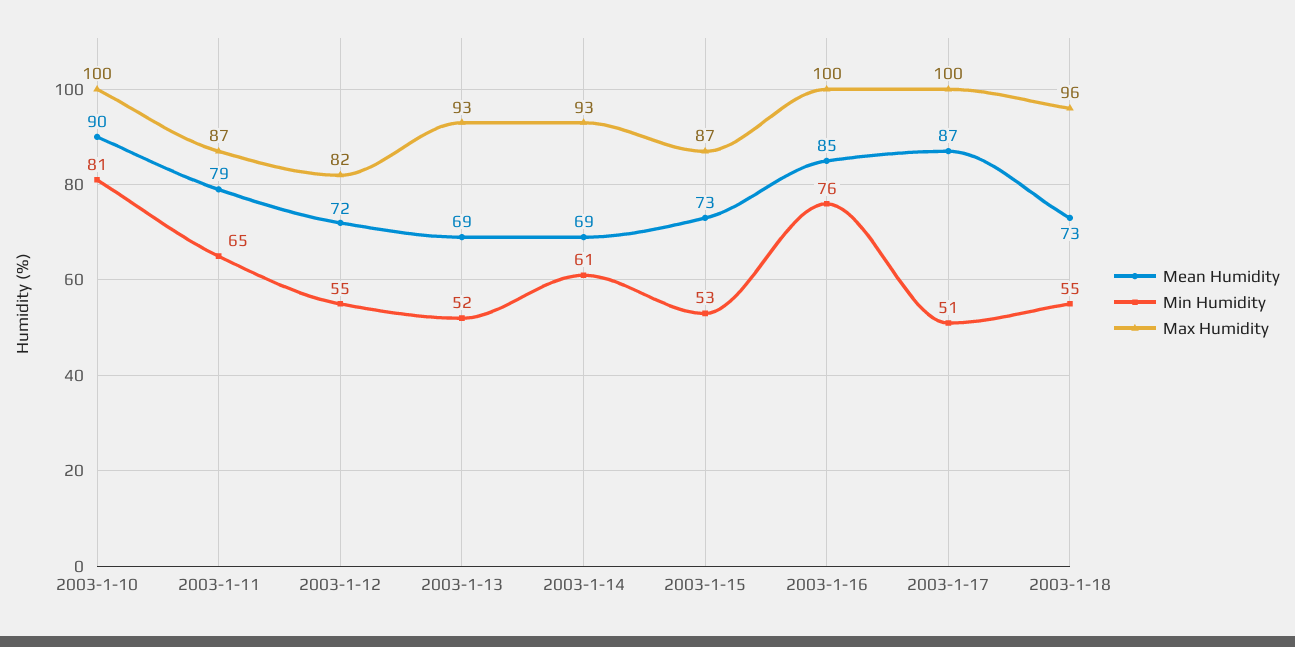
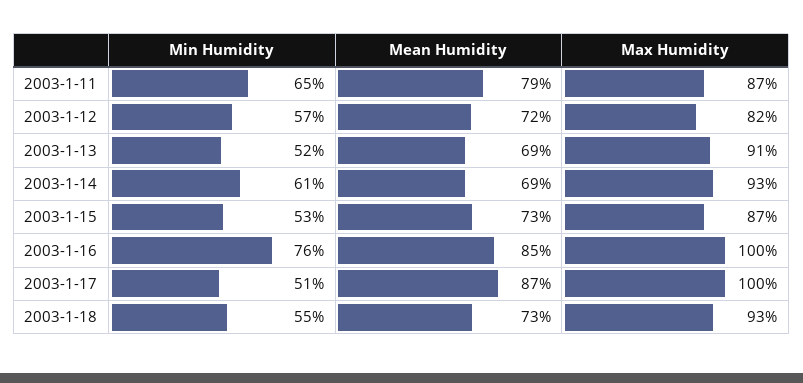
  {
    "Mean Humidity": {
-     "2003-1-10": 90,
      "2003-1-11": 79,
      "2003-1-12": 72,
      "2003-1-13": 69,
      "2003-1-14": 69,
      "2003-1-15": 73,
      "2003-1-16": 85,
      "2003-1-17": 87,
      "2003-1-18": 73
    },
    "Min Humidity": {
-     "2003-1-10": 81,
      "2003-1-11": 65,
-     "2003-1-12": 55,
+     "2003-1-12": 57,
      "2003-1-13": 52,
      "2003-1-14": 61,
      "2003-1-15": 53,
      "2003-1-16": 76,
      "2003-1-17": 51,
      "2003-1-18": 55
    },
    "Max Humidity": {
-     "2003-1-10": 100,
      "2003-1-11": 87,
      "2003-1-12": 82,
-     "2003-1-13": 93,
+     "2003-1-13": 91,
      "2003-1-14": 93,
      "2003-1-15": 87,
      "2003-1-16": 100,
      "2003-1-17": 100,
-     "2003-1-18": 96
+     "2003-1-18": 93
    }
  }

